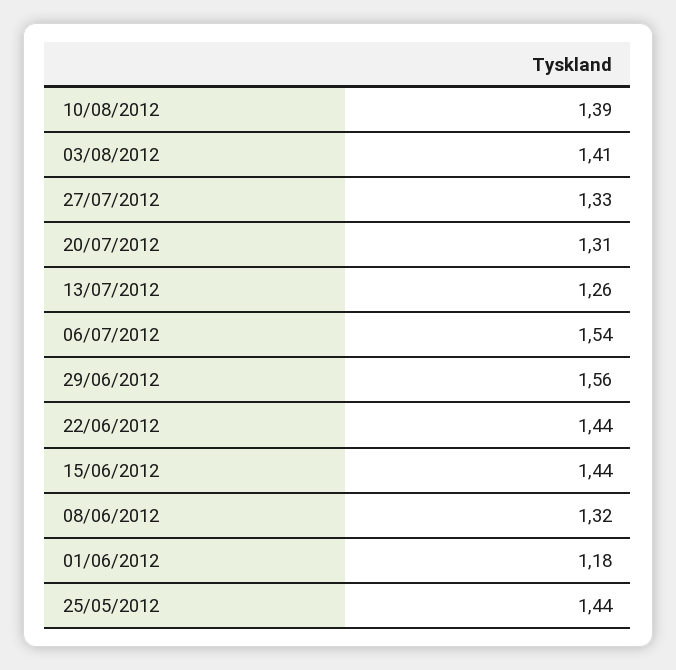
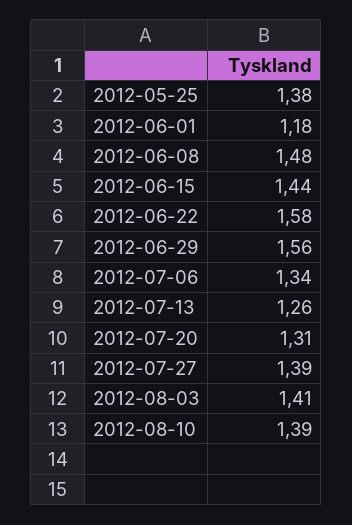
  {
    "10/08/2012": 1.39,
    "03/08/2012": 1.41,
-   "27/07/2012": 1.33,
+   "27/07/2012": 1.39,
    "20/07/2012": 1.31,
    "13/07/2012": 1.26,
-   "06/07/2012": 1.54,
+   "06/07/2012": 1.34,
    "29/06/2012": 1.56,
-   "22/06/2012": 1.44,
+   "22/06/2012": 1.58,
    "15/06/2012": 1.44,
-   "08/06/2012": 1.32,
+   "08/06/2012": 1.48,
    "01/06/2012": 1.18,
-   "25/05/2012": 1.44
+   "25/05/2012": 1.38
  }

